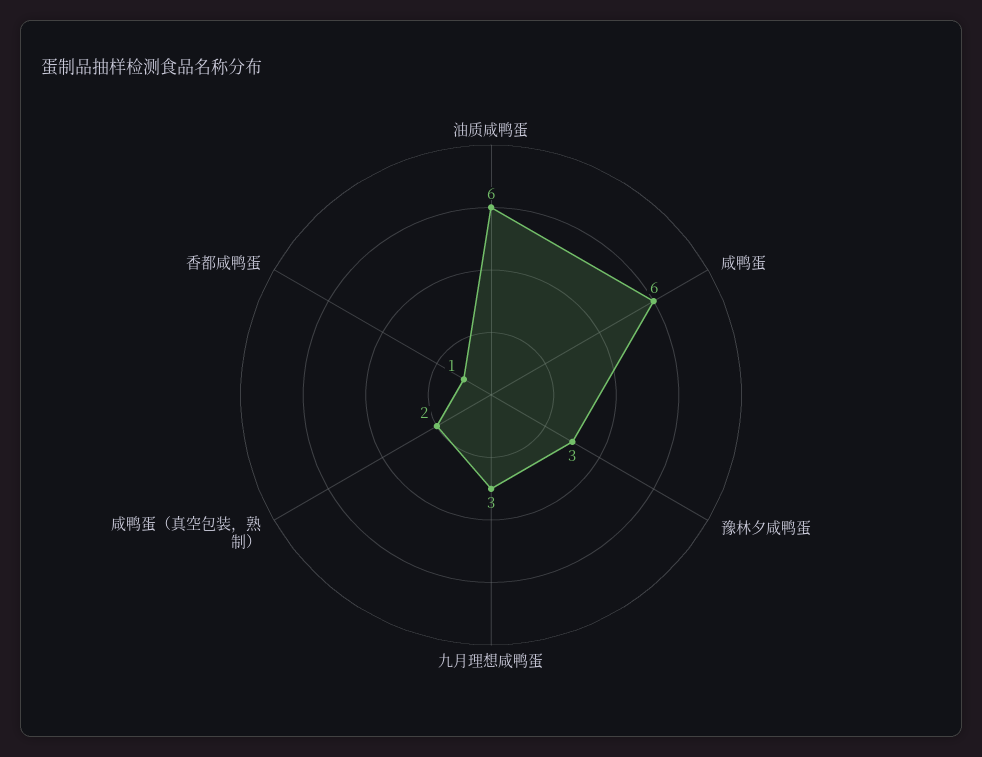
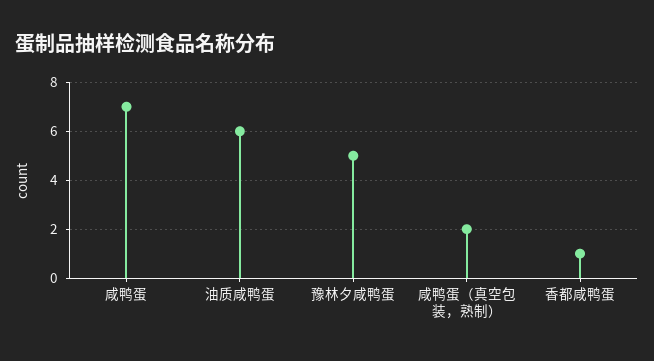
  {
    "油质咸鸭蛋": 6,
-   "咸鸭蛋": 6,
+   "咸鸭蛋": 7,
-   "豫林夕咸鸭蛋": 3,
+   "豫林夕咸鸭蛋": 5,
-   "九月理想咸鸭蛋": 3,
    "咸鸭蛋（真空包装，熟制）": 2,
    "香都咸鸭蛋": 1
  }

